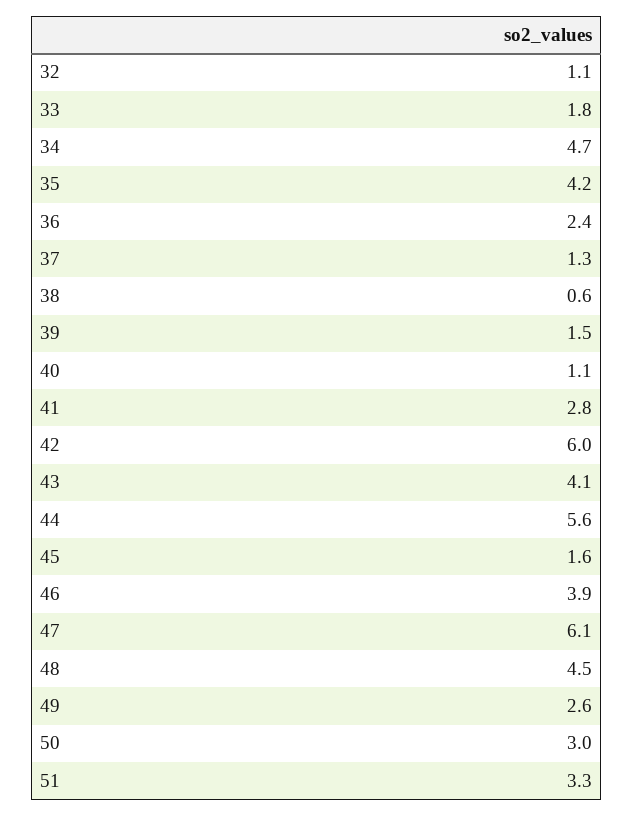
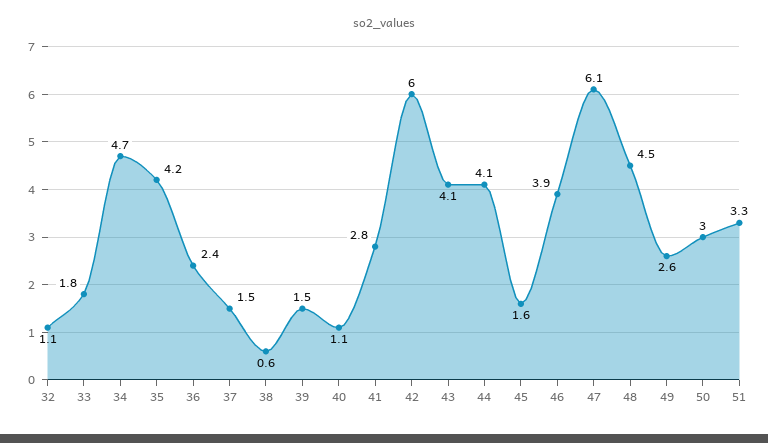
  {
    "32": 1.1,
    "33": 1.8,
    "34": 4.7,
    "35": 4.2,
    "36": 2.4,
-   "37": 1.3,
+   "37": 1.5,
    "38": 0.6,
    "39": 1.5,
    "40": 1.1,
    "41": 2.8,
    "42": 6,
    "43": 4.1,
-   "44": 5.6,
+   "44": 4.1,
    "45": 1.6,
    "46": 3.9,
    "47": 6.1,
    "48": 4.5,
    "49": 2.6,
    "50": 3,
    "51": 3.3
  }

